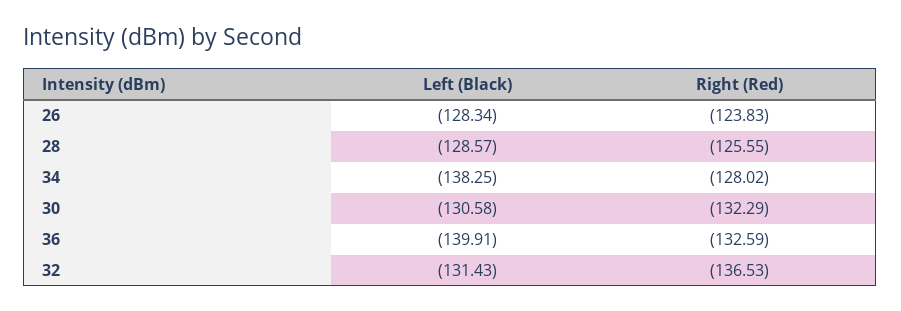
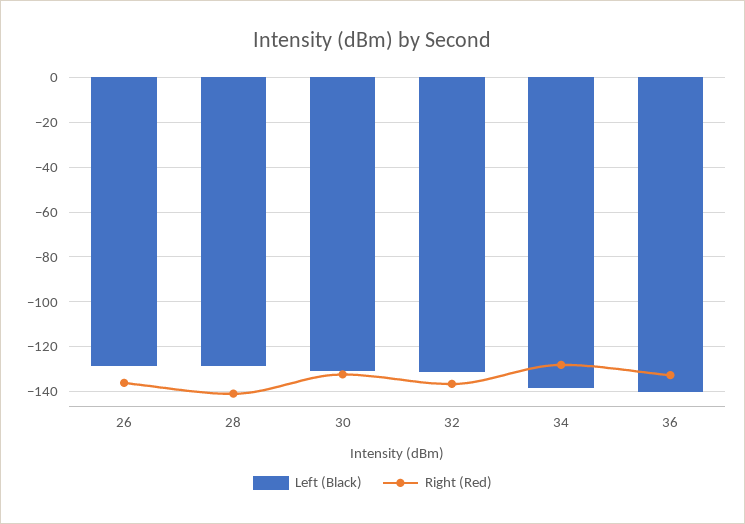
  {
    "Left (Black)": {
      "26": -128.34,
      "28": -128.57,
      "34": -138.25,
      "30": -130.58,
      "36": -139.91,
      "32": -131.43
    },
    "Right (Red)": {
-     "26": -123.83,
+     "26": -135,
-     "28": -125.55,
+     "28": -140,
      "34": -128.02,
      "30": -132.29,
      "36": -132.59,
      "32": -136.53
    }
  }

